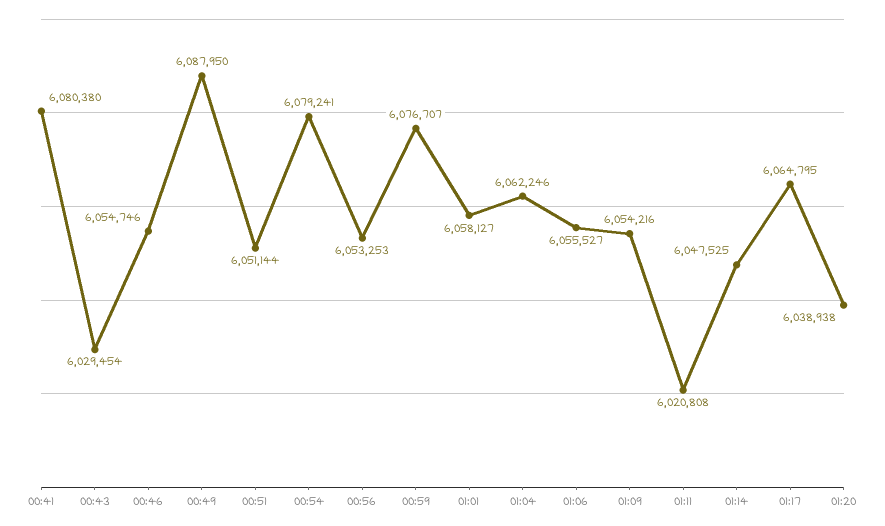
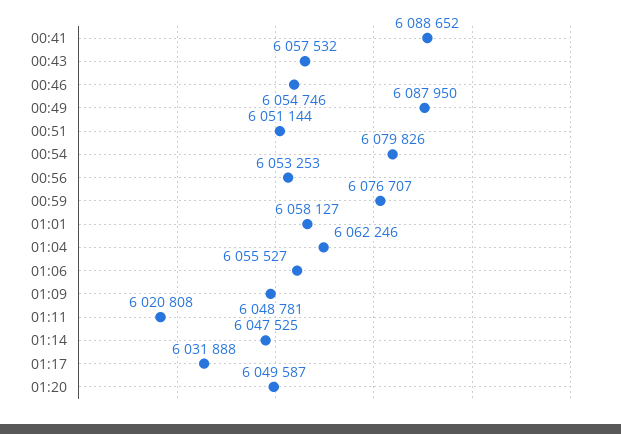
  {
-   "00:41": 6080380,
+   "00:41": 6088652,
-   "00:43": 6029454,
+   "00:43": 6057532,
    "00:46": 6054746,
    "00:49": 6087950,
    "00:51": 6051144,
-   "00:54": 6079241,
+   "00:54": 6079826,
    "00:56": 6053253,
    "00:59": 6076707,
    "01:01": 6058127,
    "01:04": 6062246,
    "01:06": 6055527,
-   "01:09": 6054216,
+   "01:09": 6048781,
    "01:11": 6020808,
    "01:14": 6047525,
-   "01:17": 6064795,
+   "01:17": 6031888,
-   "01:20": 6038938
+   "01:20": 6049587
  }

